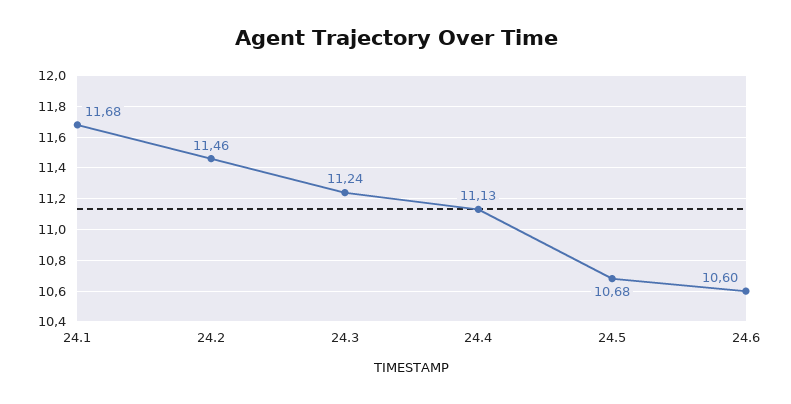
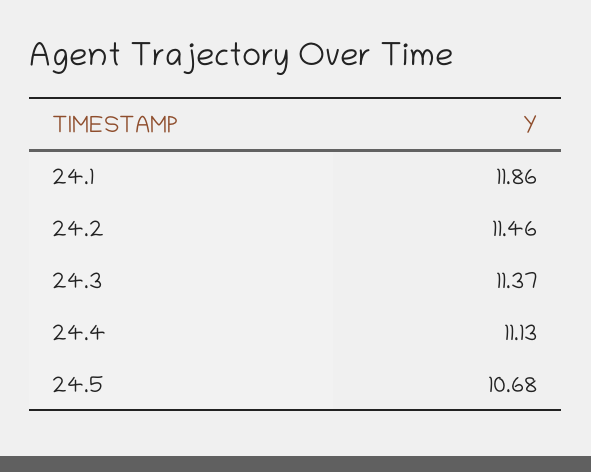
  {
-   "24.1": 11.68,
+   "24.1": 11.86,
    "24.2": 11.46,
-   "24.3": 11.24,
+   "24.3": 11.37,
    "24.4": 11.13,
-   "24.5": 10.68,
+   "24.5": 10.68
-   "24.6": 10.6
  }

